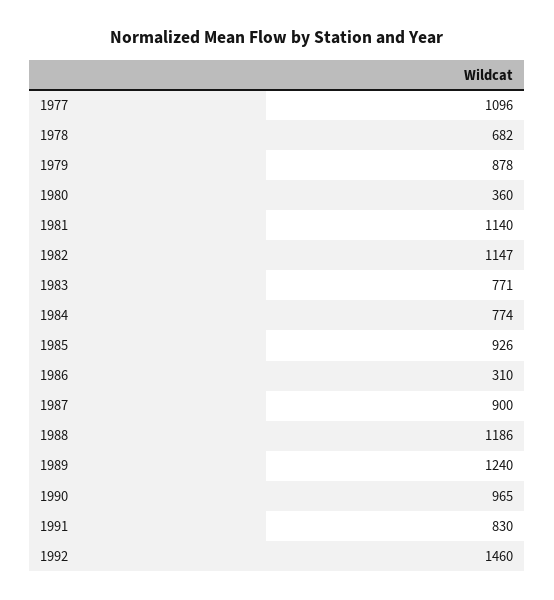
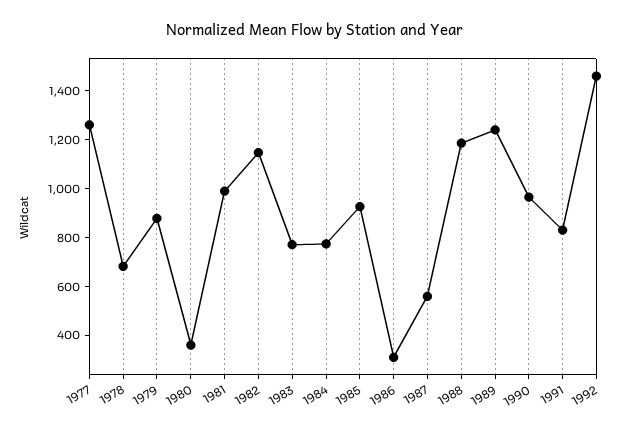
  {
-   "1977": 1096,
+   "1977": 1250,
    "1978": 682,
    "1979": 878,
    "1980": 360,
-   "1981": 1140,
+   "1981": 1000,
    "1982": 1147,
    "1983": 771,
    "1984": 774,
    "1985": 926,
    "1986": 310,
-   "1987": 900,
+   "1987": 550,
    "1988": 1186,
    "1989": 1240,
    "1990": 965,
    "1991": 830,
    "1992": 1460
  }

